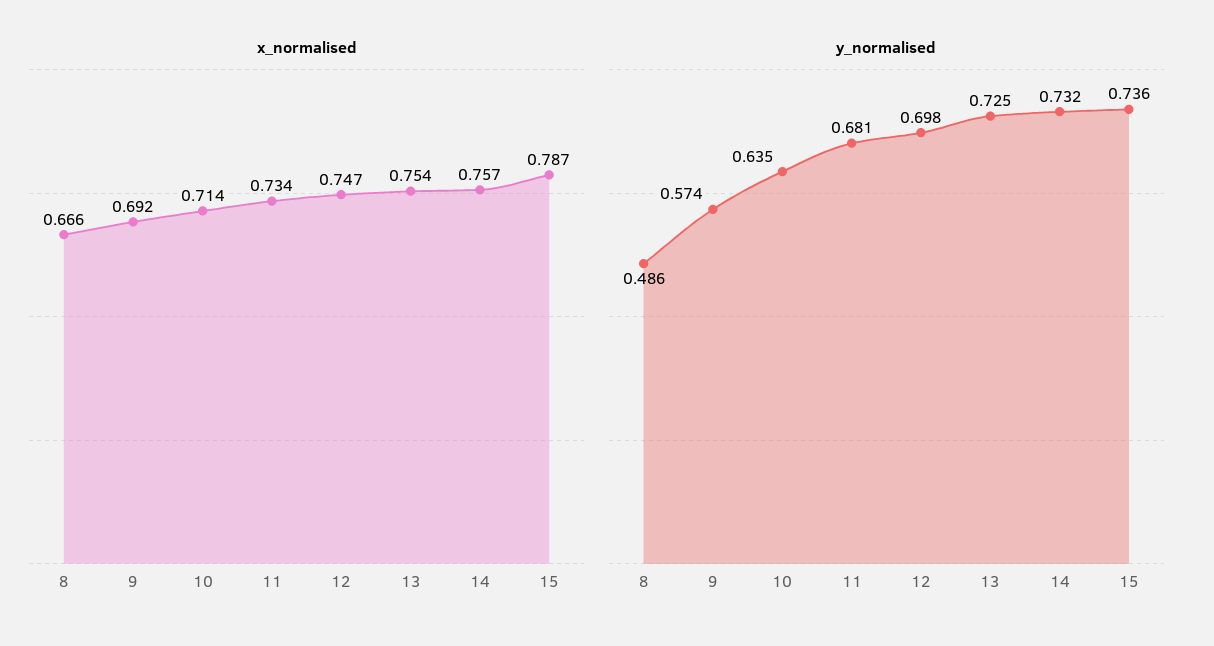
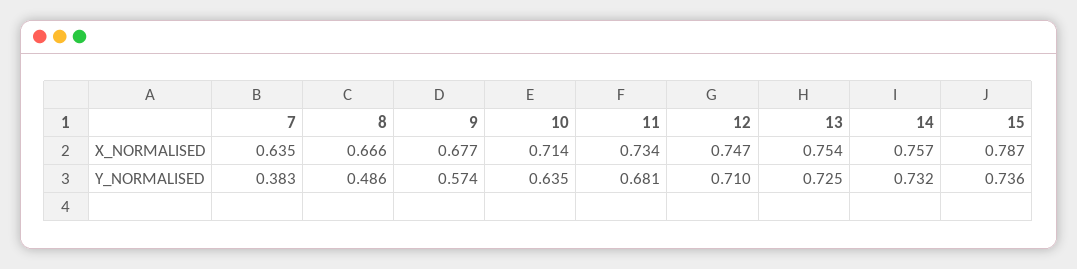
  {
    "x_normalised": {
      "8": 0.666,
-     "9": 0.692,
+     "9": 0.677,
      "10": 0.714,
      "11": 0.734,
      "12": 0.747,
      "13": 0.754,
      "14": 0.757,
-     "15": 0.787
+     "15": 0.787,
+     "7": 0.635
    },
    "y_normalised": {
      "8": 0.486,
      "9": 0.574,
      "10": 0.635,
      "11": 0.681,
-     "12": 0.698,
+     "12": 0.71,
      "13": 0.725,
      "14": 0.732,
-     "15": 0.736
+     "15": 0.736,
+     "7": 0.383
    }
  }

